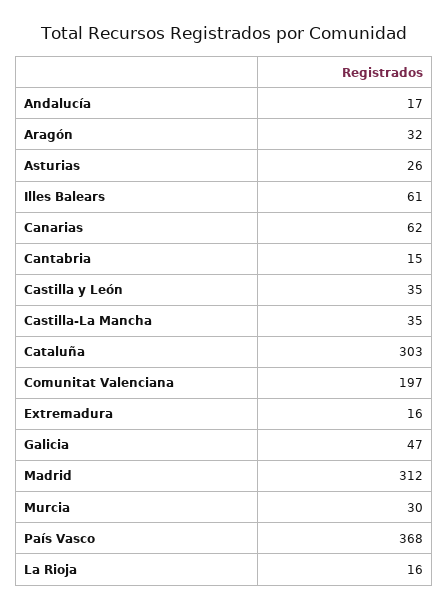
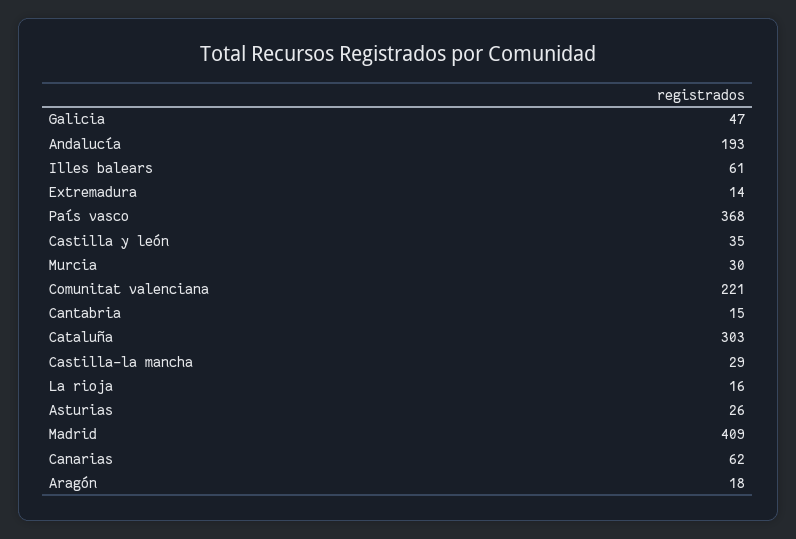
  {
-   "Andalucía": 17,
+   "Andalucía": 193,
-   "Aragón": 32,
+   "Aragón": 18,
    "Asturias": 26,
    "Illes Balears": 61,
    "Canarias": 62,
    "Cantabria": 15,
    "Castilla y León": 35,
-   "Castilla-La Mancha": 35,
+   "Castilla-La Mancha": 29,
    "Cataluña": 303,
-   "Comunitat Valenciana": 197,
+   "Comunitat Valenciana": 221,
-   "Extremadura": 16,
+   "Extremadura": 14,
    "Galicia": 47,
-   "Madrid": 312,
+   "Madrid": 409,
    "Murcia": 30,
    "País Vasco": 368,
    "La Rioja": 16
  }

